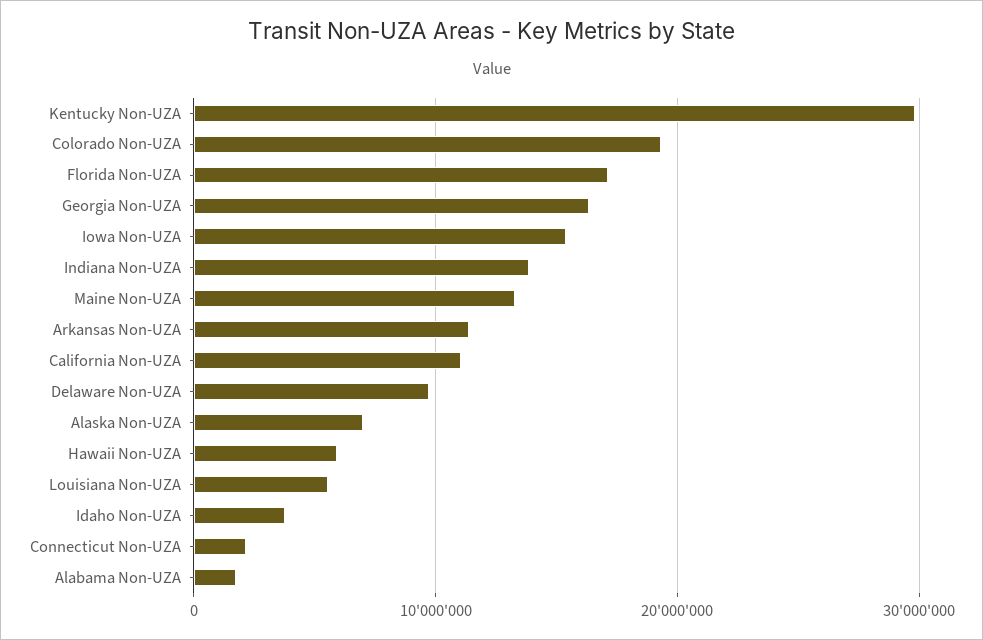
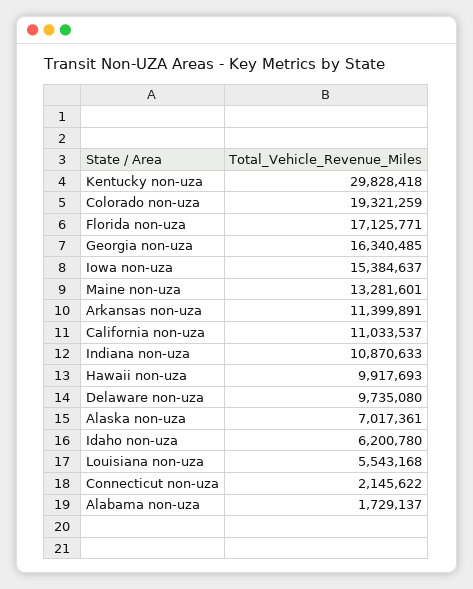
  {
    "Kentucky Non-UZA": 29828418,
    "Colorado Non-UZA": 19321259,
    "Florida Non-UZA": 17125771,
    "Georgia Non-UZA": 16340485,
    "Iowa Non-UZA": 15384637,
-   "Indiana Non-UZA": 14000000,
+   "Indiana Non-UZA": 10870633,
    "Maine Non-UZA": 13281601,
    "Arkansas Non-UZA": 11399891,
    "California Non-UZA": 11033537,
    "Delaware Non-UZA": 9735080,
    "Alaska Non-UZA": 7017361,
-   "Hawaii Non-UZA": 6000000,
+   "Hawaii Non-UZA": 9917693,
    "Louisiana Non-UZA": 5543168,
-   "Idaho Non-UZA": 4000000,
+   "Idaho Non-UZA": 6200780,
    "Connecticut Non-UZA": 2145622,
    "Alabama Non-UZA": 1729137
  }

